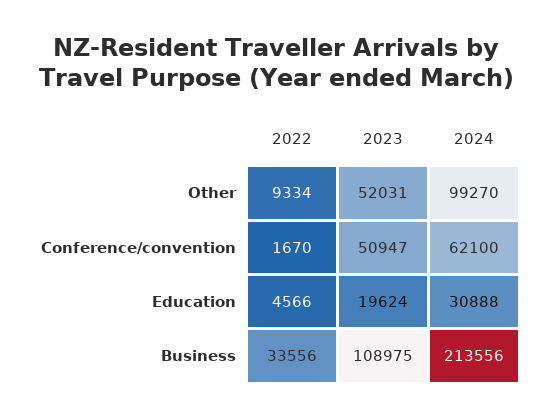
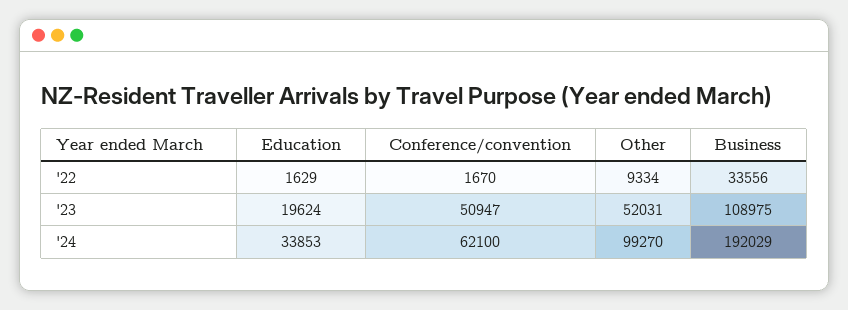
  {
    "2022": {
      "Other": 9334,
      "Conference/convention": 1670,
-     "Education": 4566,
+     "Education": 1629,
      "Business": 33556
    },
    "2023": {
      "Other": 52031,
      "Conference/convention": 50947,
      "Education": 19624,
      "Business": 108975
    },
    "2024": {
      "Other": 99270,
      "Conference/convention": 62100,
-     "Education": 30888,
+     "Education": 33853,
-     "Business": 213556
+     "Business": 192029
    }
  }

